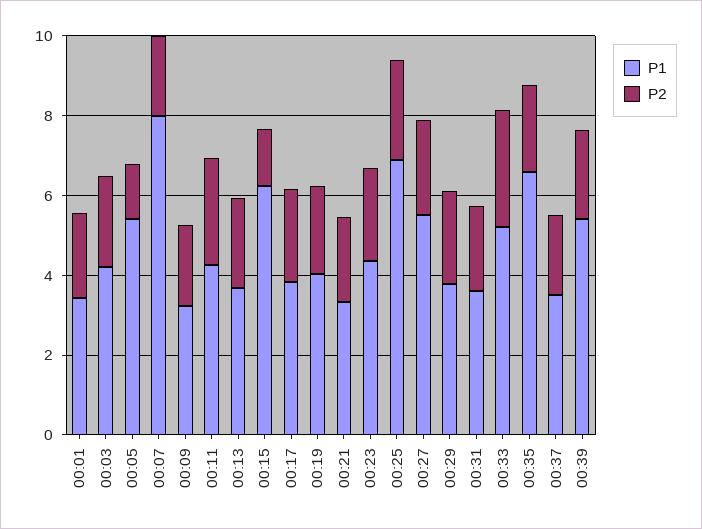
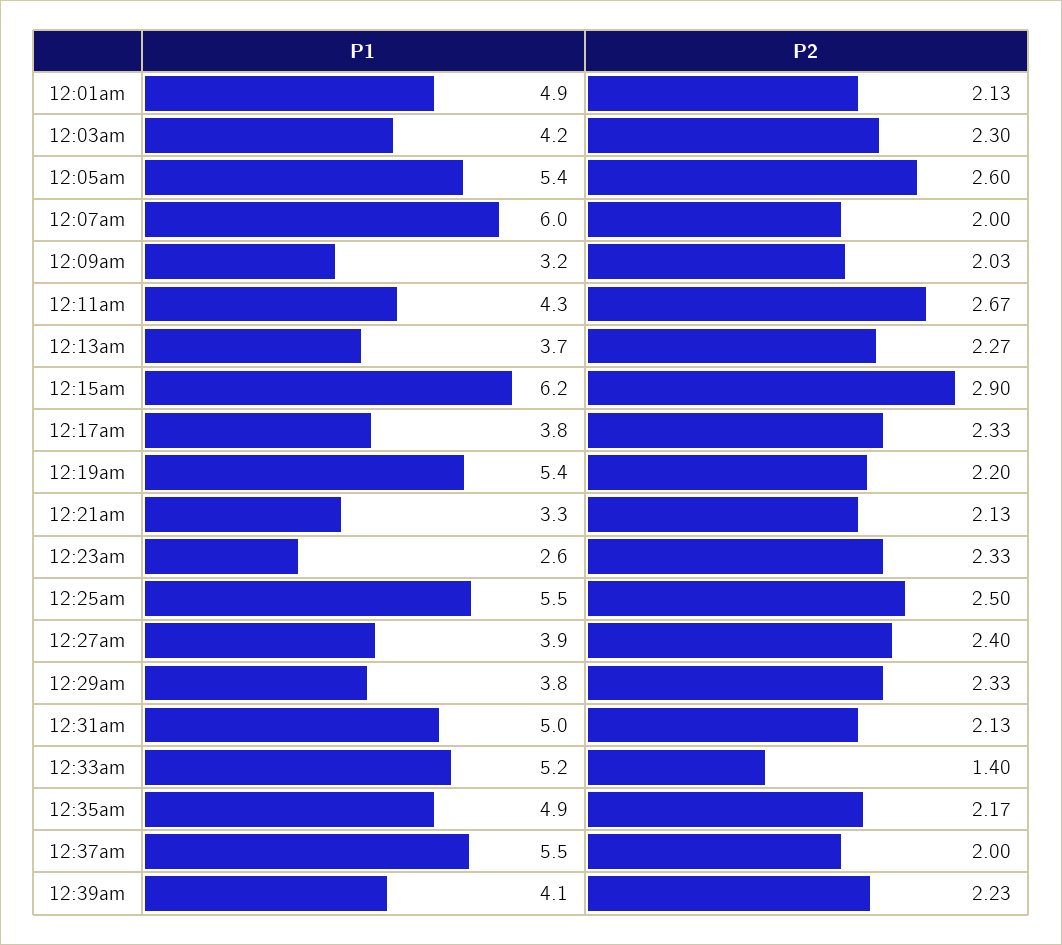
  {
    "P1": {
-     "00:01": 3.5,
+     "00:01": 4.9,
      "00:03": 4.2,
      "00:05": 5.4,
-     "00:07": 8,
+     "00:07": 6,
      "00:09": 3.2,
      "00:11": 4.3,
      "00:13": 3.7,
      "00:15": 6.2,
      "00:17": 3.8,
-     "00:19": 4,
+     "00:19": 5.4,
      "00:21": 3.3,
-     "00:23": 4.5,
+     "00:23": 2.6,
-     "00:25": 7,
+     "00:25": 5.5,
-     "00:27": 5.5,
+     "00:27": 3.9,
      "00:29": 3.8,
-     "00:31": 3.5,
+     "00:31": 5,
      "00:33": 5.2,
-     "00:35": 6.5,
+     "00:35": 4.9,
-     "00:37": 3.5,
+     "00:37": 5.5,
-     "00:39": 5.5
+     "00:39": 4.1
    },
    "P2": {
      "00:01": 2.13,
      "00:03": 2.3,
-     "00:05": 1.5,
+     "00:05": 2.6,
      "00:07": 2,
      "00:09": 2.03,
      "00:11": 2.67,
      "00:13": 2.27,
-     "00:15": 1.5,
+     "00:15": 2.9,
      "00:17": 2.33,
      "00:19": 2.2,
      "00:21": 2.13,
      "00:23": 2.33,
      "00:25": 2.5,
      "00:27": 2.4,
      "00:29": 2.33,
      "00:31": 2.13,
-     "00:33": 3,
+     "00:33": 1.4,
      "00:35": 2.17,
      "00:37": 2,
      "00:39": 2.23
    }
  }

